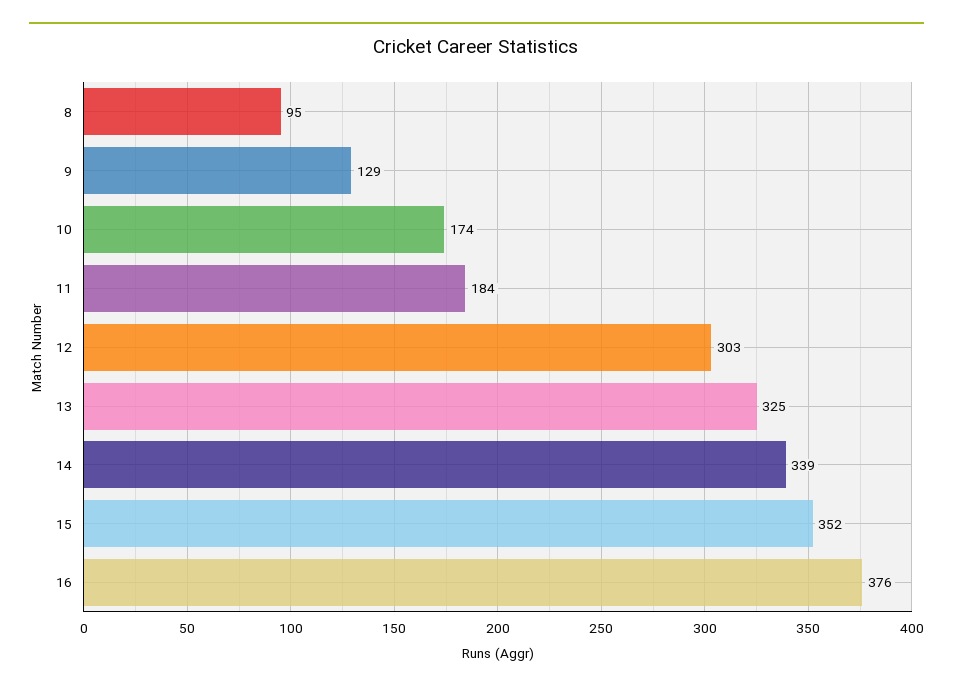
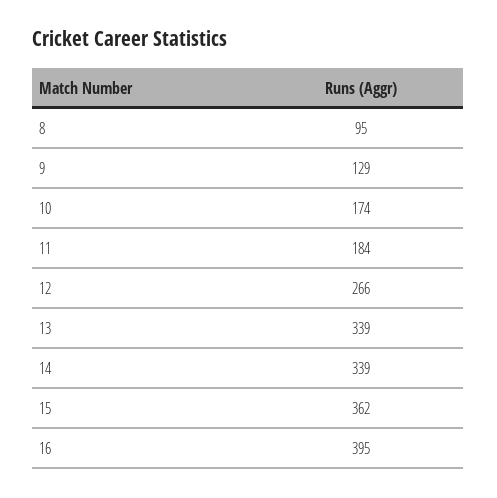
  {
    "8": 95,
    "9": 129,
    "10": 174,
    "11": 184,
-   "12": 303,
+   "12": 266,
-   "13": 325,
+   "13": 339,
    "14": 339,
-   "15": 352,
+   "15": 362,
-   "16": 376
+   "16": 395
  }

